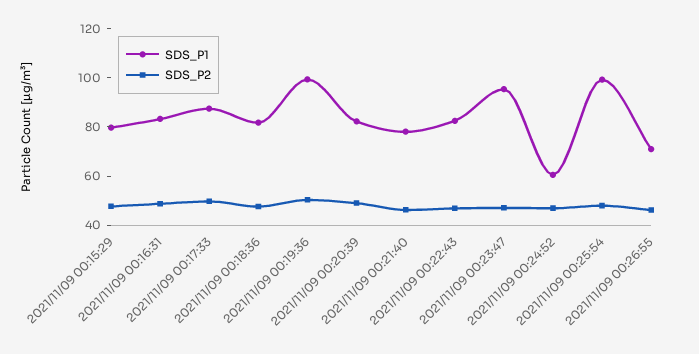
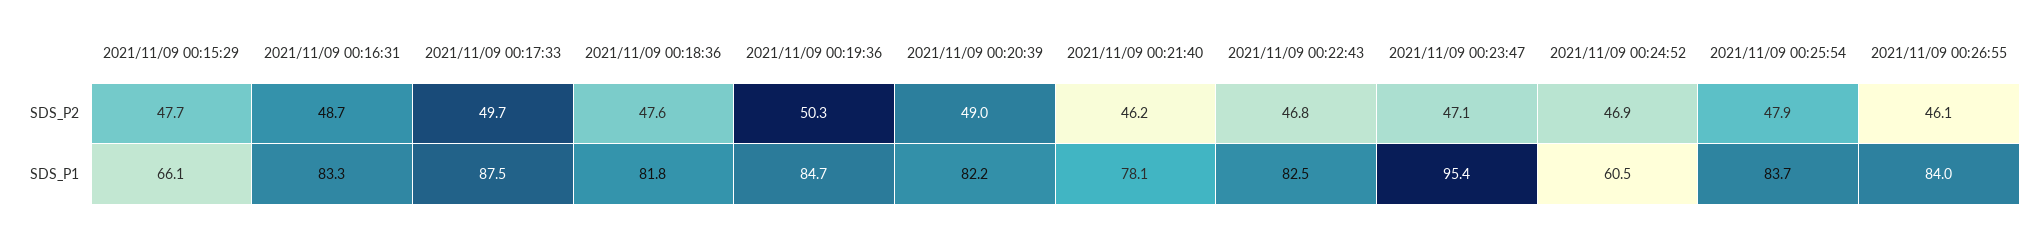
  {
    "SDS_P1": {
-     "2021/11/09 00:15:29": 80,
+     "2021/11/09 00:15:29": 66.1,
      "2021/11/09 00:16:31": 83.3,
      "2021/11/09 00:17:33": 87.5,
      "2021/11/09 00:18:36": 81.8,
-     "2021/11/09 00:19:36": 100,
+     "2021/11/09 00:19:36": 84.7,
      "2021/11/09 00:20:39": 82.2,
      "2021/11/09 00:21:40": 78.1,
      "2021/11/09 00:22:43": 82.5,
      "2021/11/09 00:23:47": 95.4,
      "2021/11/09 00:24:52": 60.5,
-     "2021/11/09 00:25:54": 100,
+     "2021/11/09 00:25:54": 83.7,
-     "2021/11/09 00:26:55": 70
+     "2021/11/09 00:26:55": 84
    },
    "SDS_P2": {
      "2021/11/09 00:15:29": 47.7,
      "2021/11/09 00:16:31": 48.7,
      "2021/11/09 00:17:33": 49.7,
      "2021/11/09 00:18:36": 47.6,
      "2021/11/09 00:19:36": 50.3,
      "2021/11/09 00:20:39": 49,
      "2021/11/09 00:21:40": 46.2,
      "2021/11/09 00:22:43": 46.8,
      "2021/11/09 00:23:47": 47.1,
      "2021/11/09 00:24:52": 46.9,
      "2021/11/09 00:25:54": 47.9,
      "2021/11/09 00:26:55": 46.1
    }
  }

